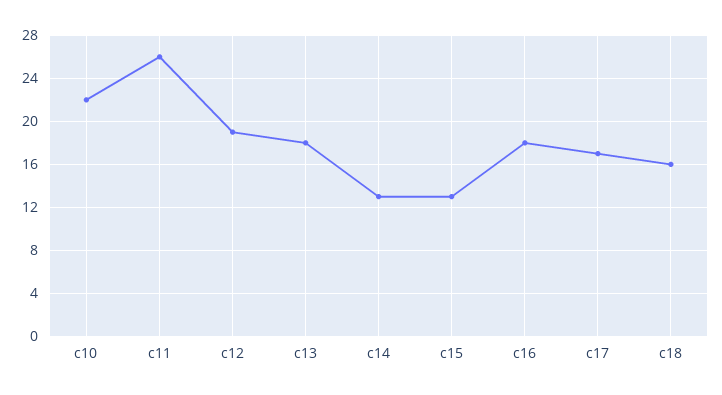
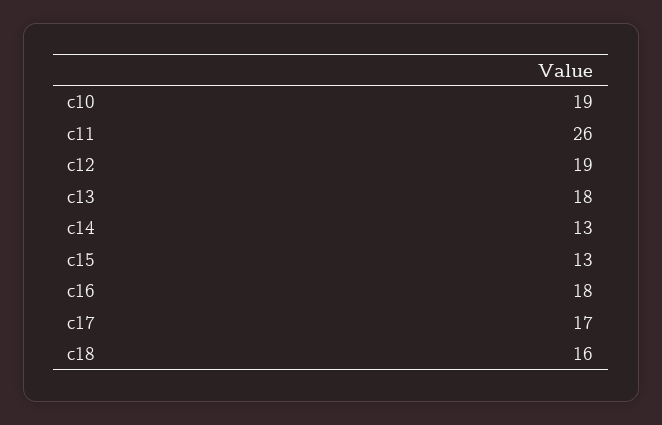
  {
-   "c10": 22,
+   "c10": 19,
    "c11": 26,
    "c12": 19,
    "c13": 18,
    "c14": 13,
    "c15": 13,
    "c16": 18,
    "c17": 17,
    "c18": 16
  }

